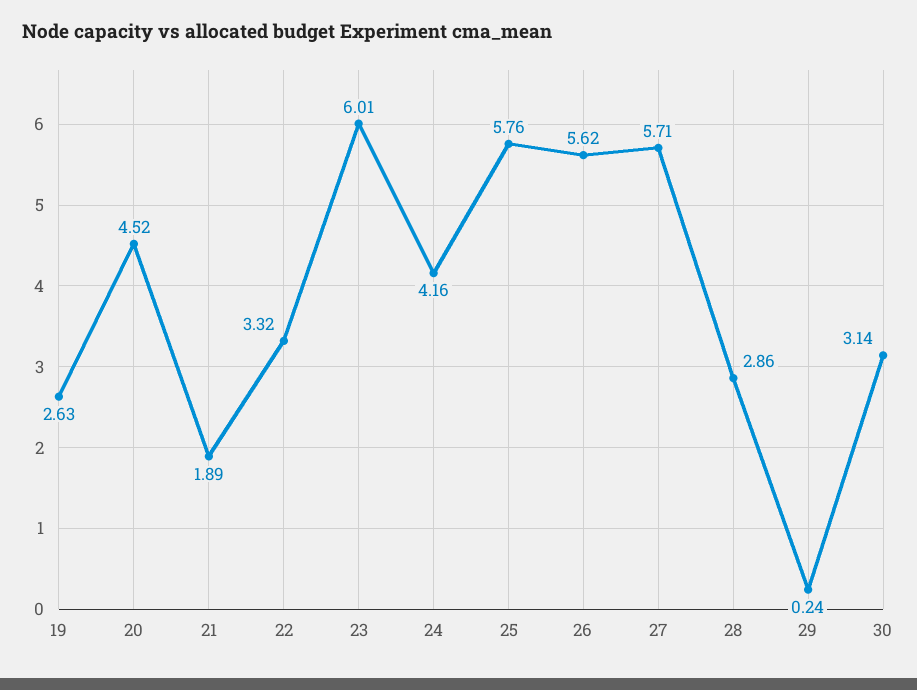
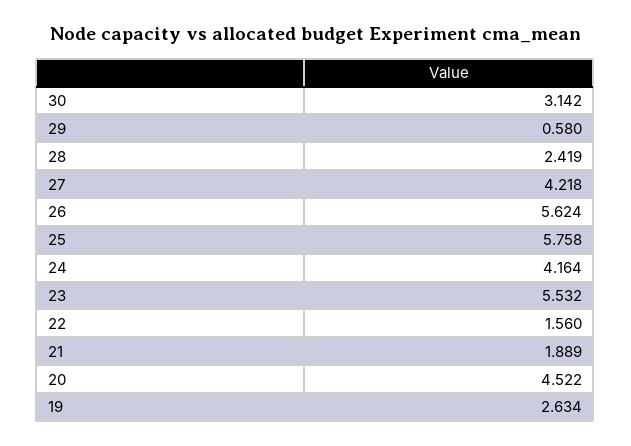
  {
    "19": 2.634,
    "20": 4.522,
    "21": 1.889,
-   "22": 3.32,
+   "22": 1.56,
-   "23": 6.01,
+   "23": 5.532,
    "24": 4.164,
    "25": 5.758,
    "26": 5.624,
-   "27": 5.71,
+   "27": 4.218,
-   "28": 2.86,
+   "28": 2.419,
-   "29": 0.24,
+   "29": 0.58,
    "30": 3.142
  }

